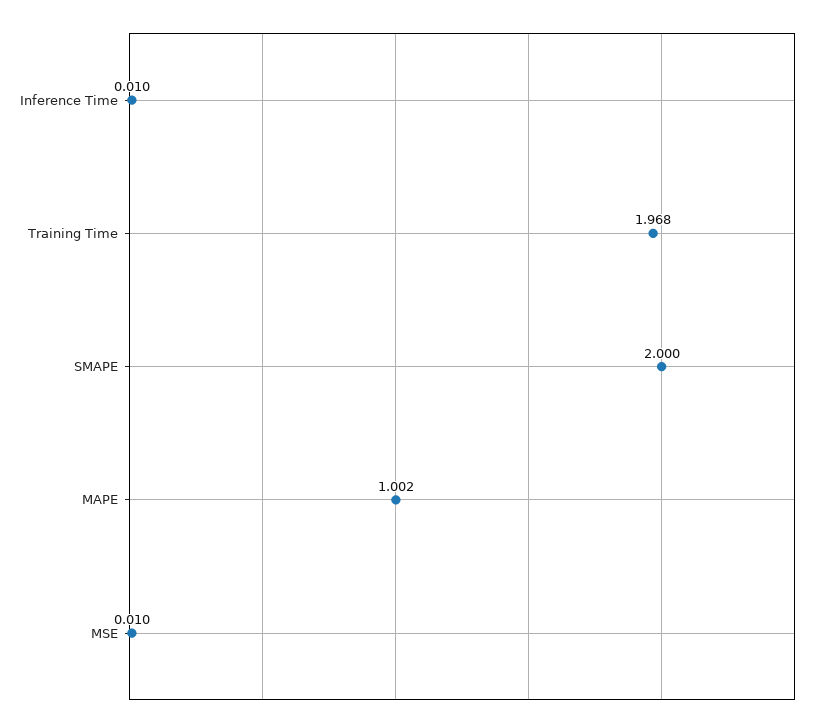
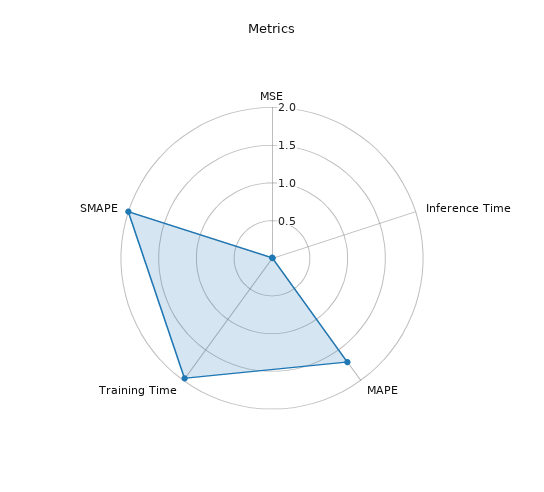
  {
    "Inference Time": 0.01,
    "Training Time": 1.968,
    "SMAPE": 2,
-   "MAPE": 1.002,
+   "MAPE": 1.75,
    "MSE": 0.01
  }

